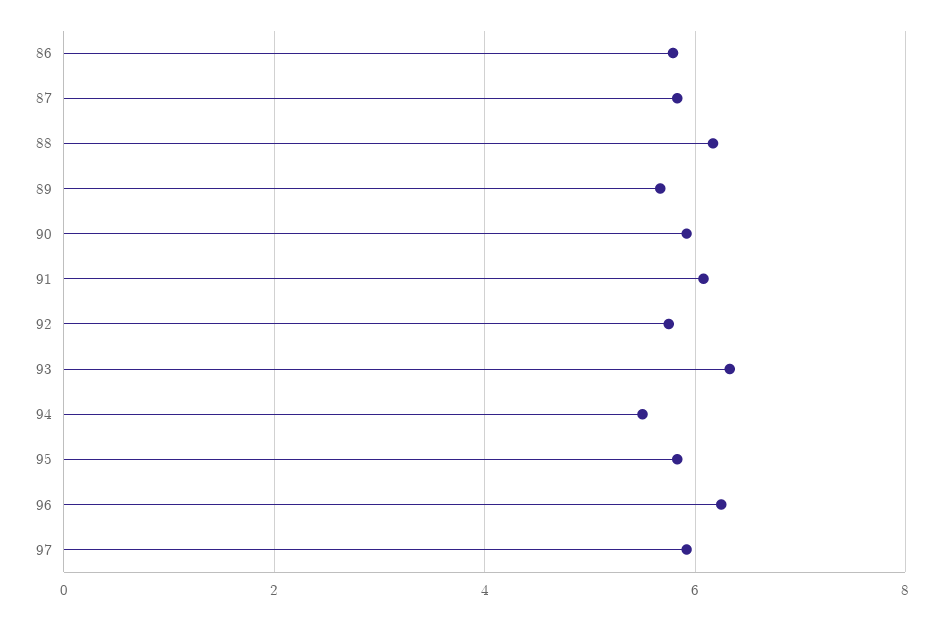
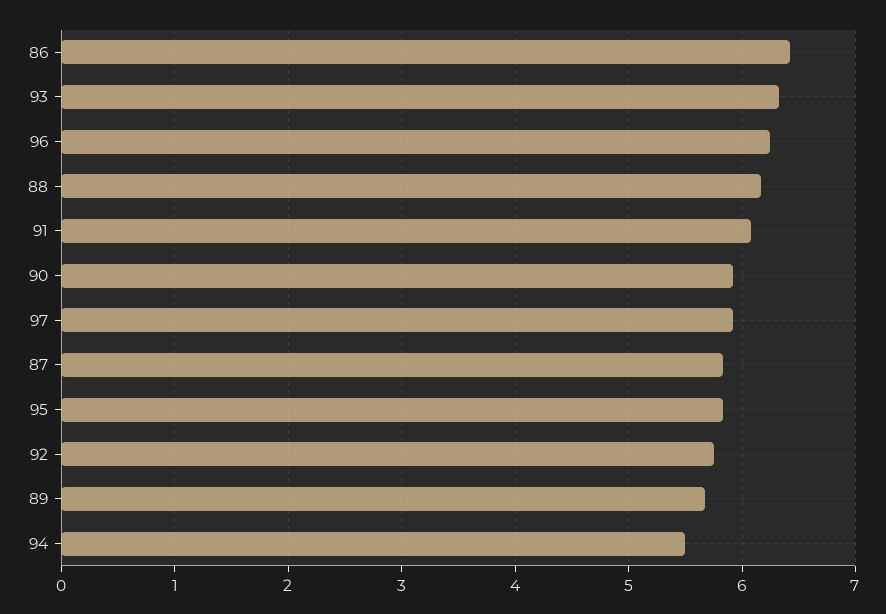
  {
-   "86": 5.8,
+   "86": 6.4,
    "87": 5.8,
    "88": 6.2,
    "89": 5.7,
    "90": 5.9,
    "91": 6.1,
    "92": 5.8,
    "93": 6.3,
    "94": 5.5,
    "95": 5.8,
    "96": 6.3,
    "97": 5.9
  }

